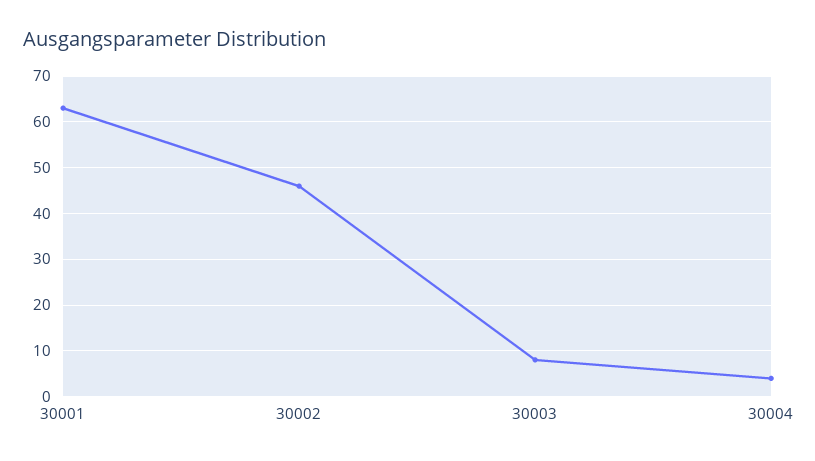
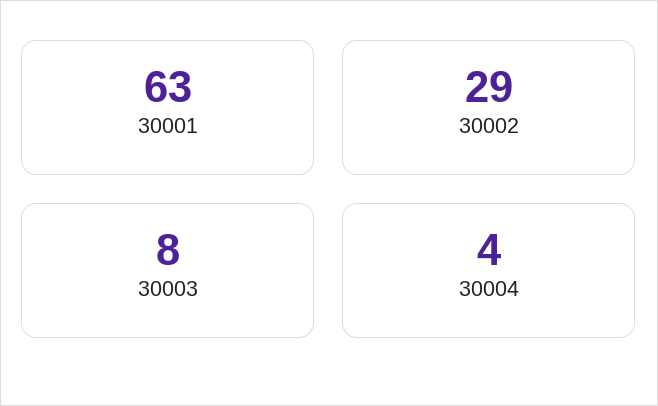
  {
    "30001": 63,
-   "30002": 45,
+   "30002": 29,
    "30003": 8,
    "30004": 4
  }

